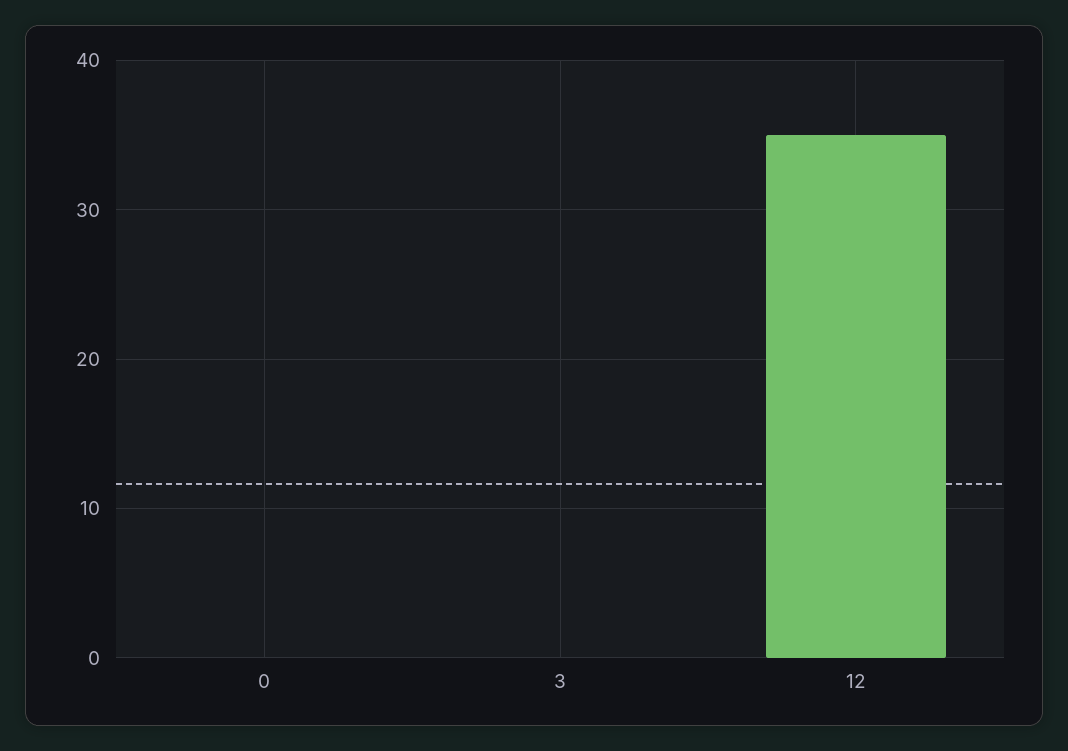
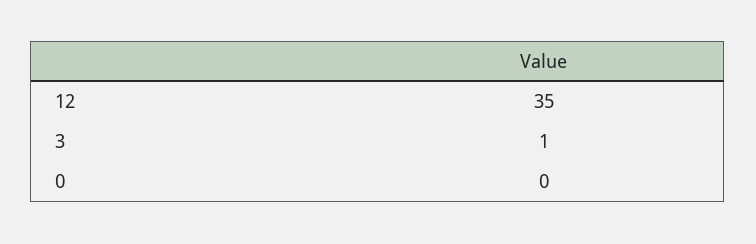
  {
    "0": 0,
-   "3": 0,
+   "3": 1,
    "12": 35
  }

